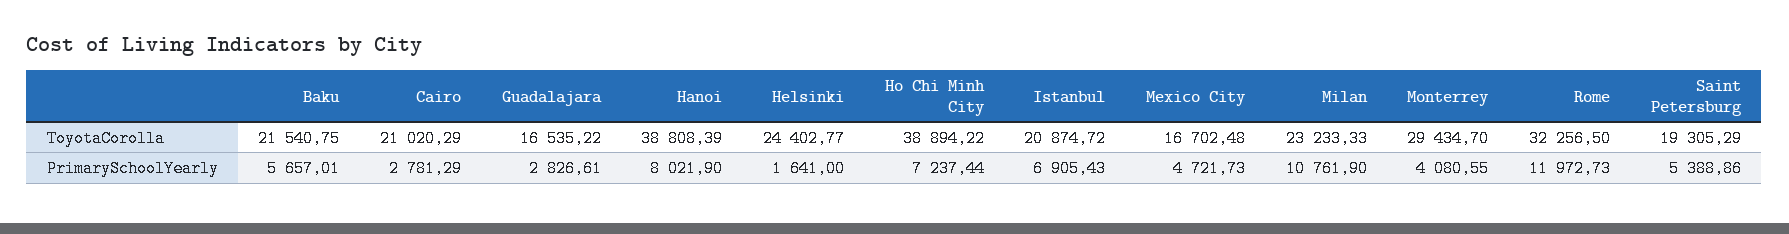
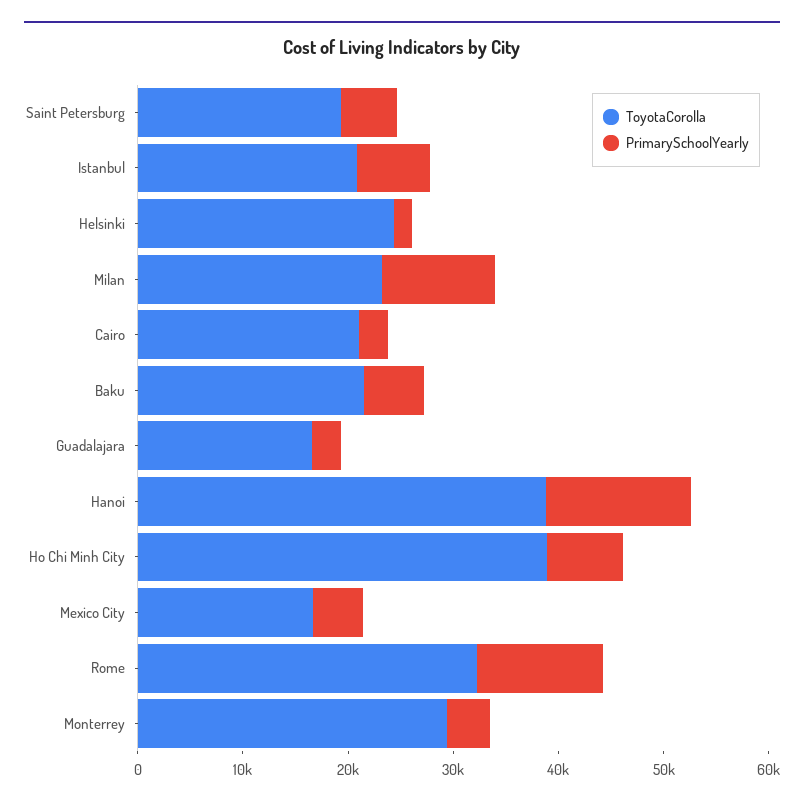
  {
    "ToyotaCorolla": {
      "Baku": 21540.75,
      "Cairo": 21020.29,
      "Guadalajara": 16535.22,
      "Hanoi": 38808.39,
      "Helsinki": 24402.77,
      "Ho Chi Minh City": 38894.22,
      "Istanbul": 20874.72,
      "Mexico City": 16702.48,
      "Milan": 23233.33,
      "Monterrey": 29434.7,
      "Rome": 32256.5,
      "Saint Petersburg": 19305.29
    },
    "PrimarySchoolYearly": {
      "Baku": 5657.01,
      "Cairo": 2781.29,
      "Guadalajara": 2826.61,
-     "Hanoi": 8021.9,
+     "Hanoi": 14000,
      "Helsinki": 1641,
      "Ho Chi Minh City": 7237.44,
      "Istanbul": 6905.43,
      "Mexico City": 4721.73,
      "Milan": 10761.9,
      "Monterrey": 4080.55,
      "Rome": 11972.73,
      "Saint Petersburg": 5388.86
    }
  }

